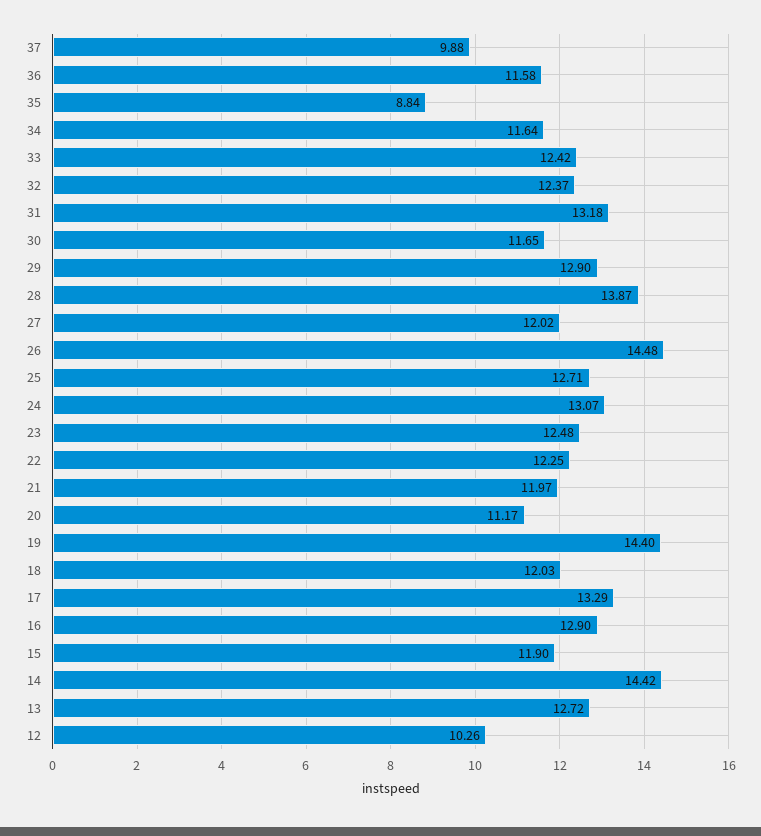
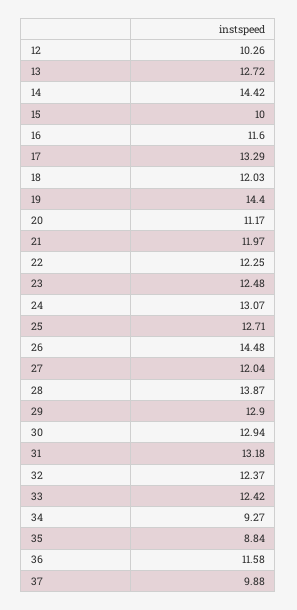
  {
    "37": 9.88,
    "36": 11.58,
    "35": 8.84,
-   "34": 11.64,
+   "34": 9.27,
    "33": 12.42,
    "32": 12.37,
    "31": 13.18,
-   "30": 11.65,
+   "30": 12.94,
    "29": 12.9,
    "28": 13.87,
-   "27": 12.02,
+   "27": 12.04,
    "26": 14.48,
    "25": 12.71,
    "24": 13.07,
    "23": 12.48,
    "22": 12.25,
    "21": 11.97,
    "20": 11.17,
    "19": 14.4,
    "18": 12.03,
    "17": 13.29,
-   "16": 12.9,
+   "16": 11.6,
-   "15": 11.9,
+   "15": 10,
    "14": 14.42,
    "13": 12.72,
    "12": 10.26
  }

